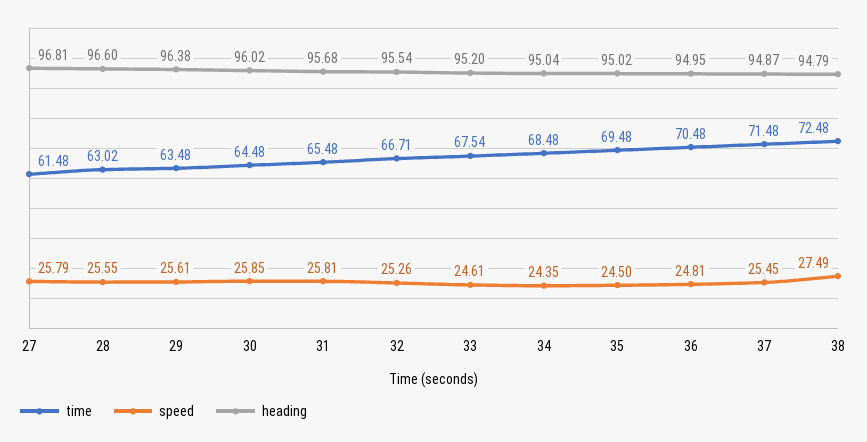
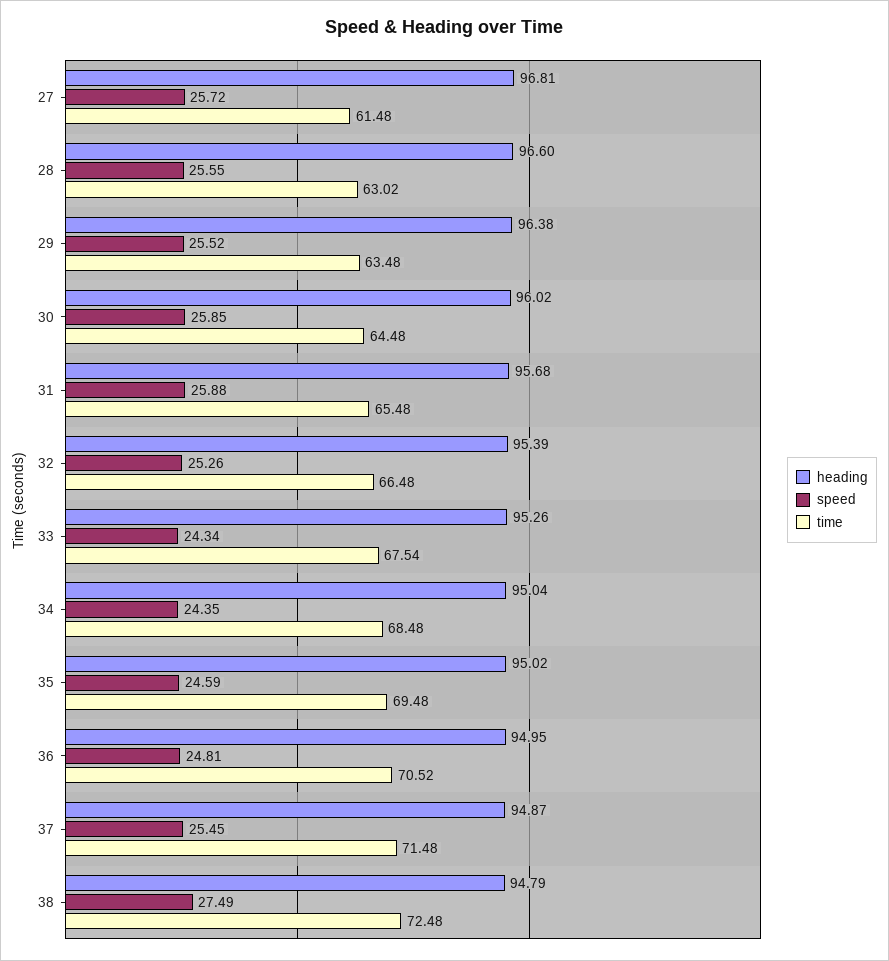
  {
    "time": {
      "27": 61.48,
      "28": 63.02,
      "29": 63.48,
      "30": 64.48,
      "31": 65.48,
-     "32": 66.71,
+     "32": 66.48,
      "33": 67.54,
      "34": 68.48,
      "35": 69.48,
-     "36": 70.48,
+     "36": 70.52,
      "37": 71.48,
      "38": 72.48
    },
    "speed": {
-     "27": 25.79,
+     "27": 25.72,
      "28": 25.55,
-     "29": 25.61,
+     "29": 25.52,
      "30": 25.85,
-     "31": 25.81,
+     "31": 25.88,
      "32": 25.26,
-     "33": 24.61,
+     "33": 24.34,
      "34": 24.35,
-     "35": 24.5,
+     "35": 24.59,
      "36": 24.81,
      "37": 25.45,
      "38": 27.49
    },
    "heading": {
      "27": 96.81,
      "28": 96.6,
      "29": 96.38,
      "30": 96.02,
      "31": 95.68,
-     "32": 95.54,
+     "32": 95.39,
-     "33": 95.2,
+     "33": 95.26,
      "34": 95.04,
      "35": 95.02,
      "36": 94.95,
      "37": 94.87,
      "38": 94.79
    }
  }

